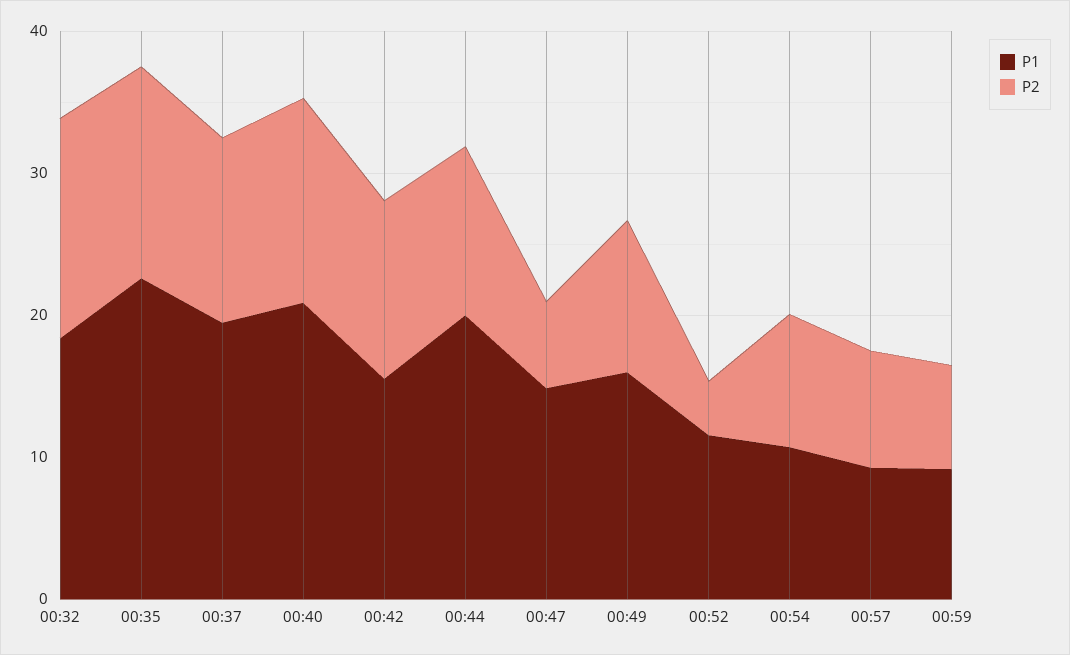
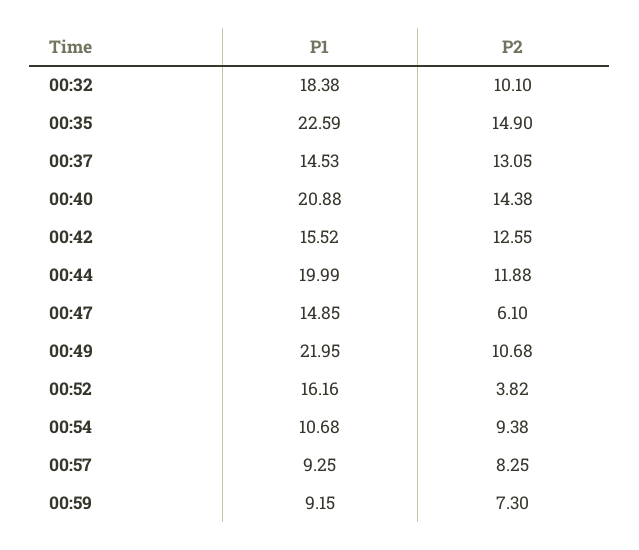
  {
    "P1": {
      "00:32": 18.38,
      "00:35": 22.59,
-     "00:37": 20,
+     "00:37": 14.53,
      "00:40": 20.88,
      "00:42": 15.52,
      "00:44": 19.99,
      "00:47": 14.85,
-     "00:49": 16,
+     "00:49": 21.95,
-     "00:52": 12,
+     "00:52": 16.16,
      "00:54": 10.68,
      "00:57": 9.25,
      "00:59": 9.15
    },
    "P2": {
-     "00:32": 16,
+     "00:32": 10.1,
      "00:35": 14.9,
      "00:37": 13.05,
      "00:40": 14.38,
      "00:42": 12.55,
      "00:44": 11.88,
      "00:47": 6.1,
      "00:49": 10.68,
      "00:52": 3.82,
      "00:54": 9.38,
      "00:57": 8.25,
      "00:59": 7.3
    }
  }

